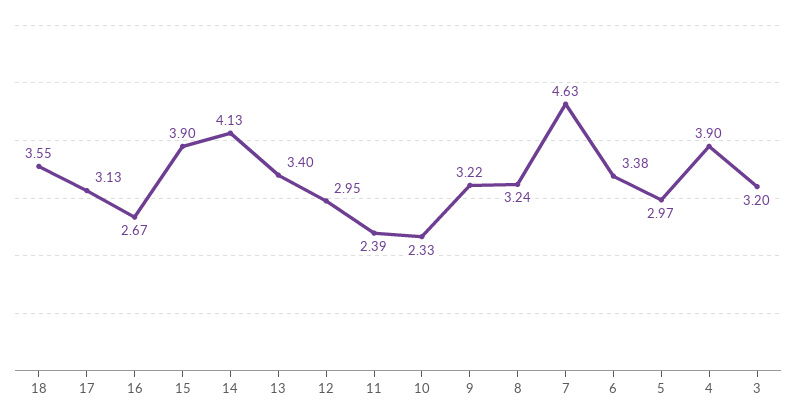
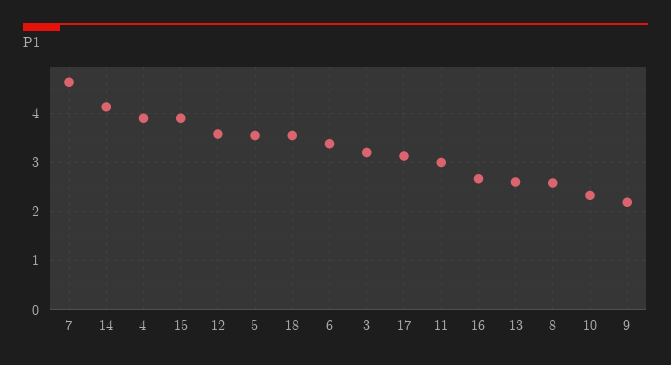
  {
    "18": 3.55,
    "17": 3.13,
    "16": 2.67,
    "15": 3.9,
    "14": 4.13,
-   "13": 3.4,
+   "13": 2.6,
-   "12": 2.95,
+   "12": 3.6,
-   "11": 2.39,
+   "11": 3,
    "10": 2.33,
-   "9": 3.22,
+   "9": 2.2,
-   "8": 3.24,
+   "8": 2.6,
    "7": 4.63,
    "6": 3.38,
-   "5": 2.97,
+   "5": 3.6,
    "4": 3.9,
    "3": 3.2
  }

